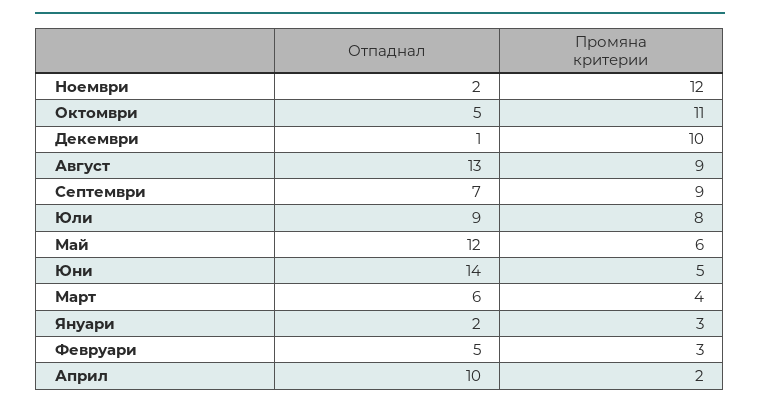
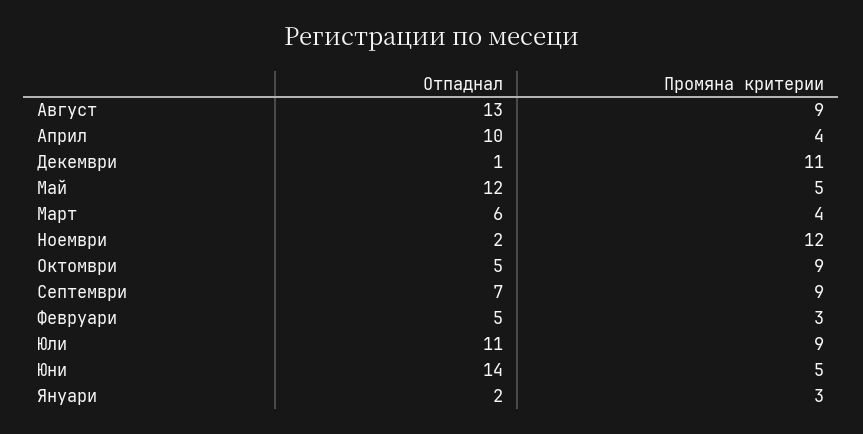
  {
    "Отпаднал": {
      "Ноември": 2,
      "Октомври": 5,
      "Декември": 1,
      "Август": 13,
      "Септември": 7,
-     "Юли": 9,
+     "Юли": 11,
      "Май": 12,
      "Юни": 14,
      "Март": 6,
      "Януари": 2,
      "Февруари": 5,
      "Април": 10
    },
    "Промяна критерии": {
      "Ноември": 12,
-     "Октомври": 11,
+     "Октомври": 9,
-     "Декември": 10,
+     "Декември": 11,
      "Август": 9,
      "Септември": 9,
-     "Юли": 8,
+     "Юли": 9,
-     "Май": 6,
+     "Май": 5,
      "Юни": 5,
      "Март": 4,
      "Януари": 3,
      "Февруари": 3,
-     "Април": 2
+     "Април": 4
    }
  }

